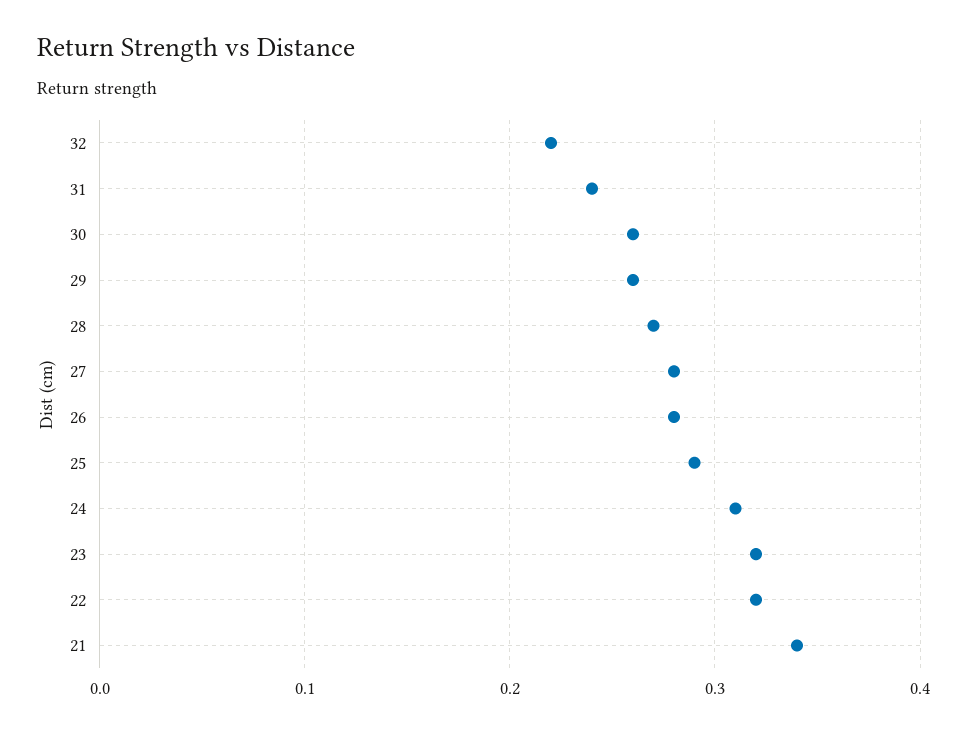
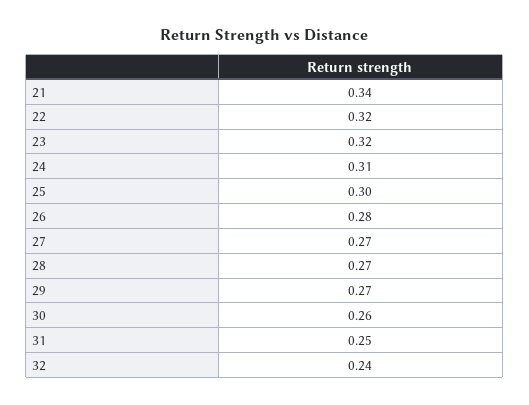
  {
-   "32": 0.22,
+   "32": 0.24,
-   "31": 0.24,
+   "31": 0.25,
    "30": 0.26,
-   "29": 0.26,
+   "29": 0.27,
    "28": 0.27,
-   "27": 0.28,
+   "27": 0.27,
    "26": 0.28,
-   "25": 0.29,
+   "25": 0.3,
    "24": 0.31,
    "23": 0.32,
    "22": 0.32,
    "21": 0.34
  }

